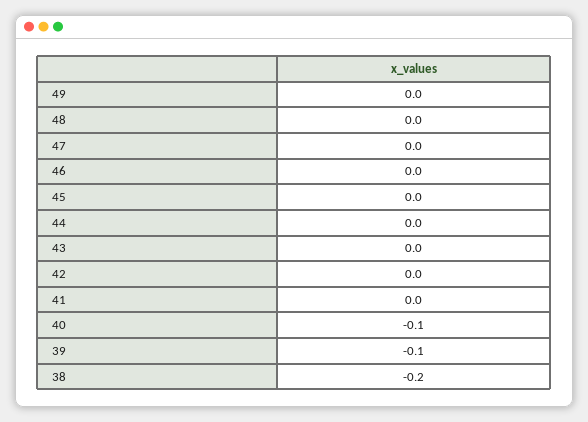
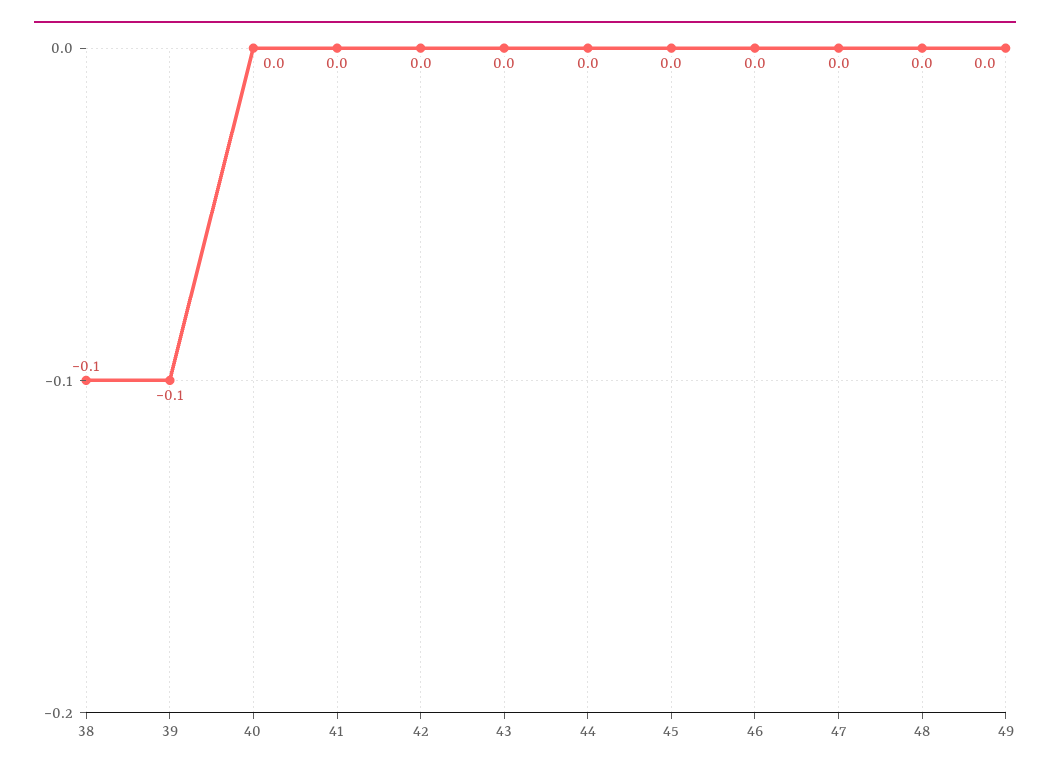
  {
    "49": 0,
    "48": 0,
    "47": 0,
    "46": 0,
    "45": 0,
    "44": 0,
    "43": 0,
    "42": 0,
    "41": 0,
-   "40": -0.1,
+   "40": 0,
    "39": -0.1,
-   "38": -0.2
+   "38": -0.1
  }

